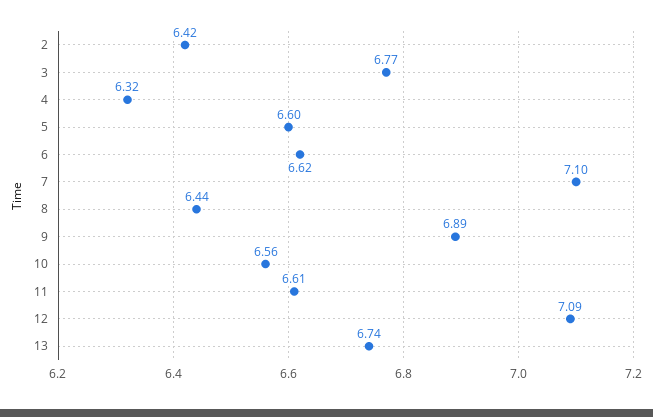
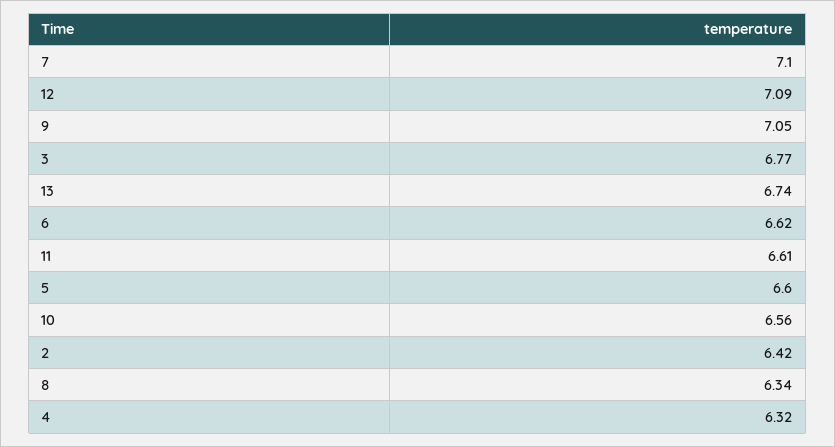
  {
    "2": 6.42,
    "3": 6.77,
    "4": 6.32,
    "5": 6.6,
    "6": 6.62,
    "7": 7.1,
-   "8": 6.44,
+   "8": 6.34,
-   "9": 6.89,
+   "9": 7.05,
    "10": 6.56,
    "11": 6.61,
    "12": 7.09,
    "13": 6.74
  }

